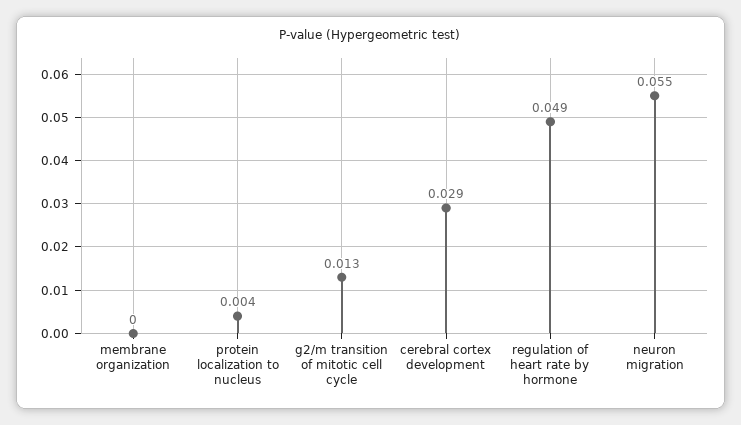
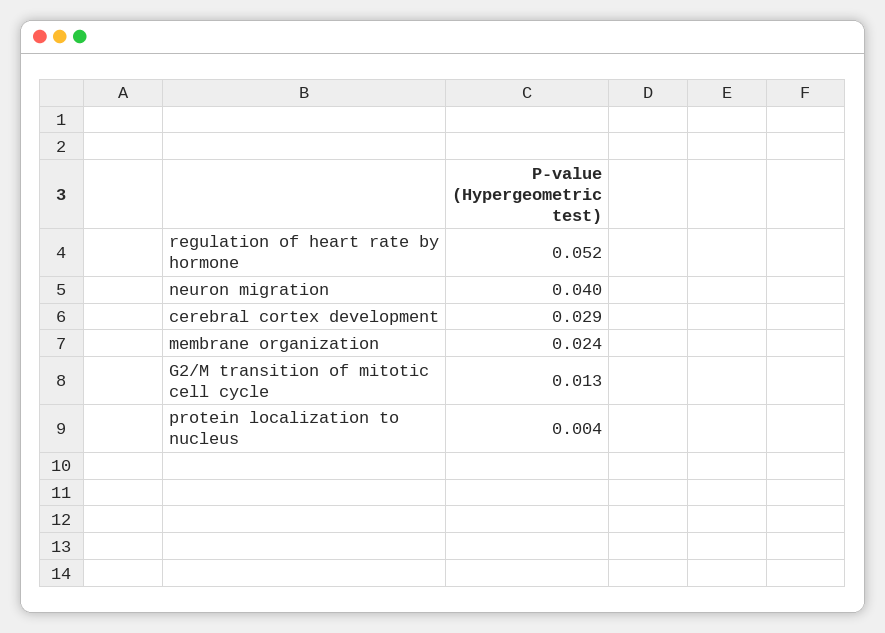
  {
-   "membrane organization": 0,
+   "membrane organization": 0.024,
    "protein localization to nucleus": 0.004,
    "g2/m transition of mitotic cell cycle": 0.013,
    "cerebral cortex development": 0.029,
-   "regulation of heart rate by hormone": 0.049,
+   "regulation of heart rate by hormone": 0.052,
-   "neuron migration": 0.055
+   "neuron migration": 0.04
  }

